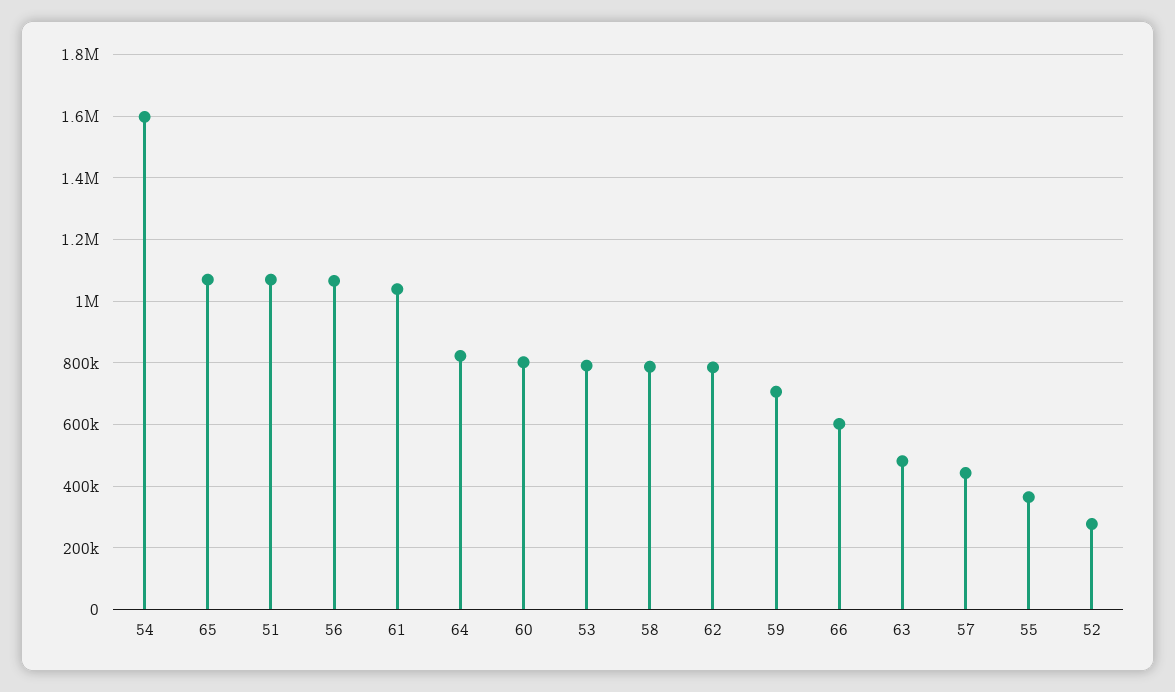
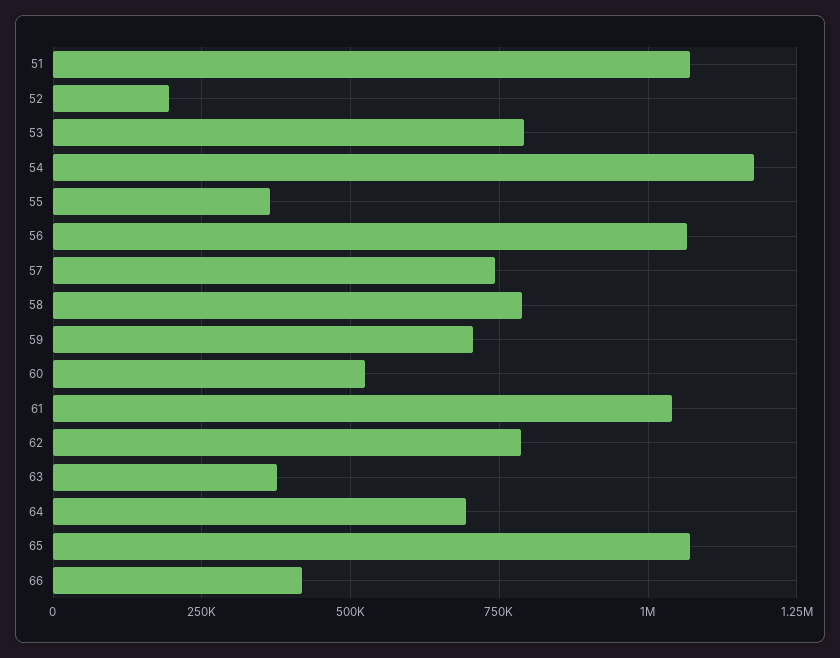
  {
-   "54": 1600000,
+   "54": 1175000,
    "65": 1080000,
    "51": 1080000,
    "56": 1060000,
    "61": 1040000,
-   "64": 820000,
+   "64": 700000,
-   "60": 800000,
+   "60": 525000,
    "53": 800000,
    "58": 780000,
    "62": 780000,
    "59": 700000,
-   "66": 600000,
+   "66": 425000,
-   "63": 480000,
+   "63": 375000,
-   "57": 440000,
+   "57": 750000,
    "55": 360000,
-   "52": 280000
+   "52": 200000
  }

